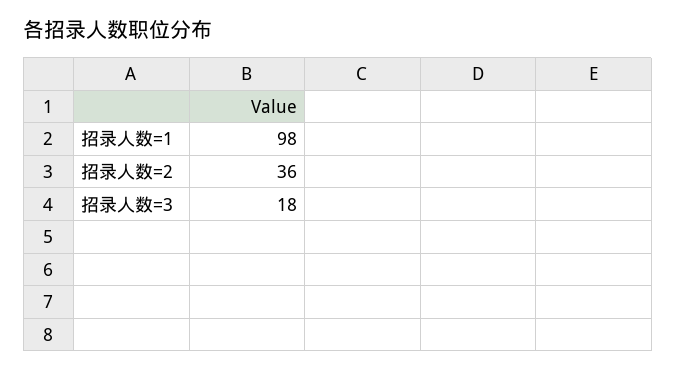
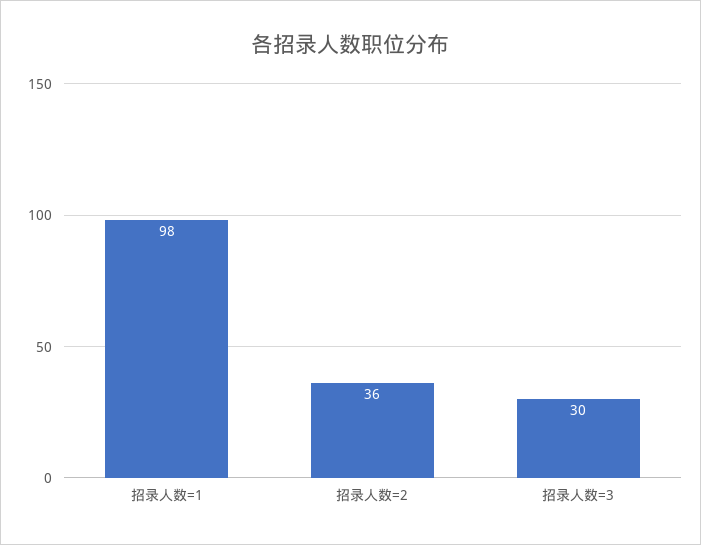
  {
    "招录人数=1": 98,
    "招录人数=2": 36,
-   "招录人数=3": 18
+   "招录人数=3": 30
  }

